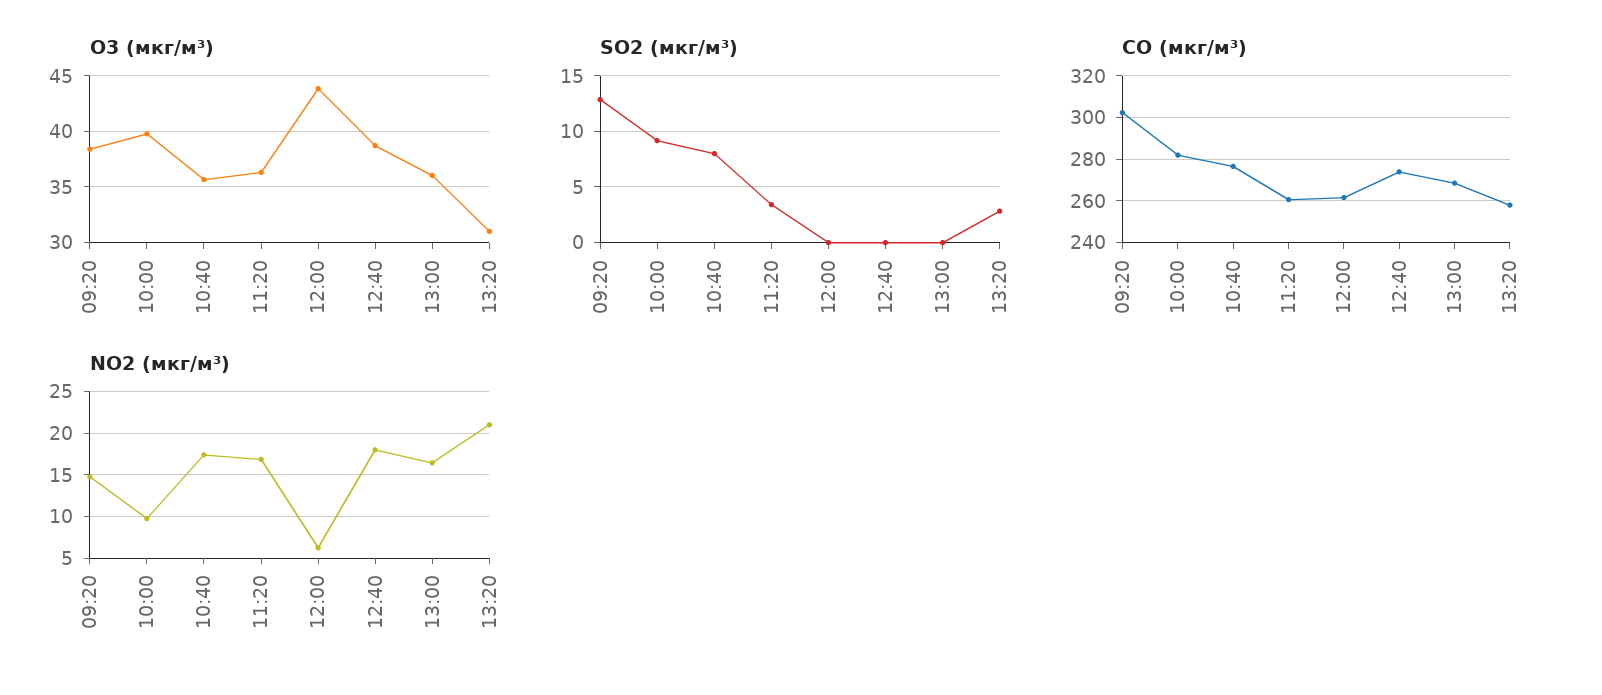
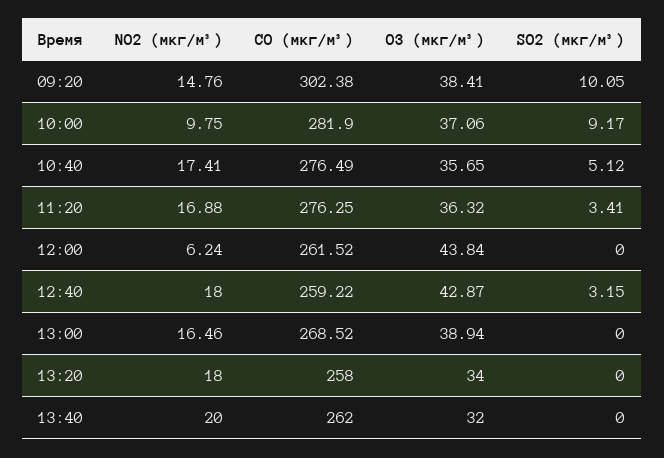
  {
    "O3 (мкг/м³)": {
      "09:20": 38.41,
-     "10:00": 40,
+     "10:00": 37.06,
      "10:40": 35.65,
      "11:20": 36.32,
      "12:00": 43.84,
-     "12:40": 39,
+     "12:40": 42.87,
-     "13:00": 36,
+     "13:00": 38.94,
-     "13:20": 31
+     "13:20": 34,
+     "13:40": 32
    },
    "SO2 (мкг/м³)": {
-     "09:20": 13,
+     "09:20": 10.05,
      "10:00": 9.17,
-     "10:40": 8,
+     "10:40": 5.12,
      "11:20": 3.41,
      "12:00": 0,
-     "12:40": 0,
+     "12:40": 3.15,
      "13:00": 0,
-     "13:20": 3
+     "13:20": 0,
+     "13:40": 0
    },
    "CO (мкг/м³)": {
      "09:20": 302.38,
      "10:00": 281.9,
      "10:40": 276.49,
-     "11:20": 260,
+     "11:20": 276.25,
      "12:00": 261.52,
-     "12:40": 275,
+     "12:40": 259.22,
      "13:00": 268.52,
-     "13:20": 258
+     "13:20": 258,
+     "13:40": 262
    },
    "NO2 (мкг/м³)": {
      "09:20": 14.76,
      "10:00": 9.75,
      "10:40": 17.41,
      "11:20": 16.88,
      "12:00": 6.24,
      "12:40": 18,
      "13:00": 16.46,
-     "13:20": 21
+     "13:20": 18,
+     "13:40": 20
    }
  }

